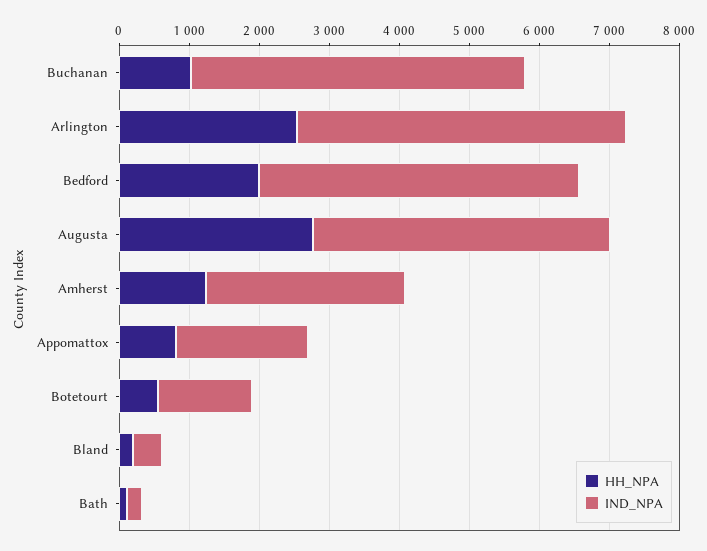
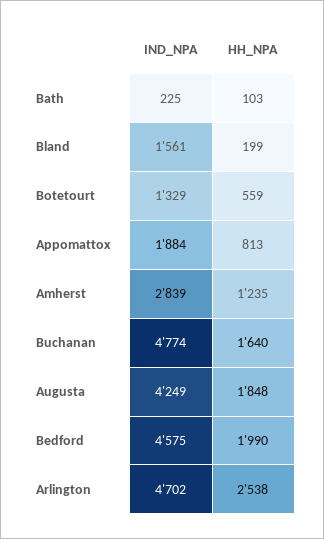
  {
    "HH_NPA": {
-     "Buchanan": 1000,
+     "Buchanan": 1640,
      "Arlington": 2538,
      "Bedford": 1990,
-     "Augusta": 2800,
+     "Augusta": 1848,
      "Amherst": 1235,
      "Appomattox": 813,
      "Botetourt": 559,
      "Bland": 199,
      "Bath": 103
    },
    "IND_NPA": {
      "Buchanan": 4774,
      "Arlington": 4702,
      "Bedford": 4575,
      "Augusta": 4249,
      "Amherst": 2839,
      "Appomattox": 1884,
      "Botetourt": 1329,
-     "Bland": 400,
+     "Bland": 1561,
      "Bath": 225
    }
  }

